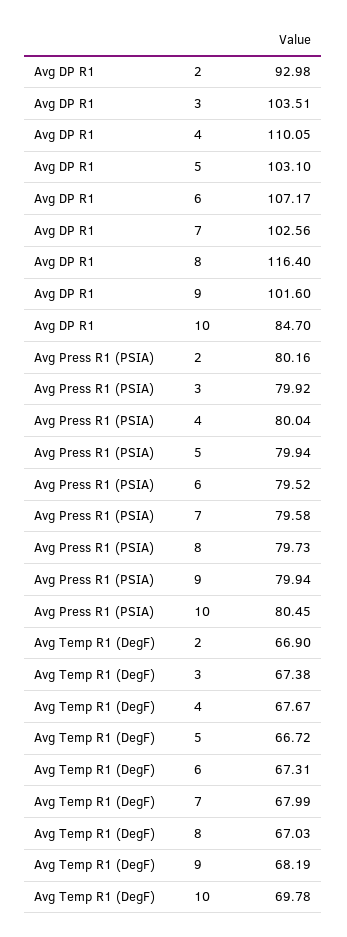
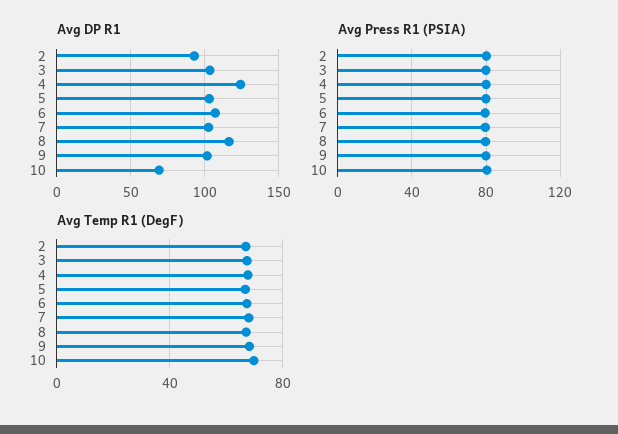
  {
    "Avg DP R1": {
      "2": 92.98,
      "3": 103.51,
-     "4": 110.05,
+     "4": 125,
      "5": 103.1,
      "6": 107.17,
      "7": 102.56,
      "8": 116.4,
      "9": 101.6,
-     "10": 84.7
+     "10": 70
    },
    "Avg Press R1 (PSIA)": {
      "2": 80.16,
      "3": 79.92,
      "4": 80.04,
      "5": 79.94,
      "6": 79.52,
      "7": 79.58,
      "8": 79.73,
      "9": 79.94,
      "10": 80.45
    },
    "Avg Temp R1 (DegF)": {
      "2": 66.9,
      "3": 67.38,
      "4": 67.67,
      "5": 66.72,
      "6": 67.31,
      "7": 67.99,
      "8": 67.03,
      "9": 68.19,
      "10": 69.78
    }
  }

